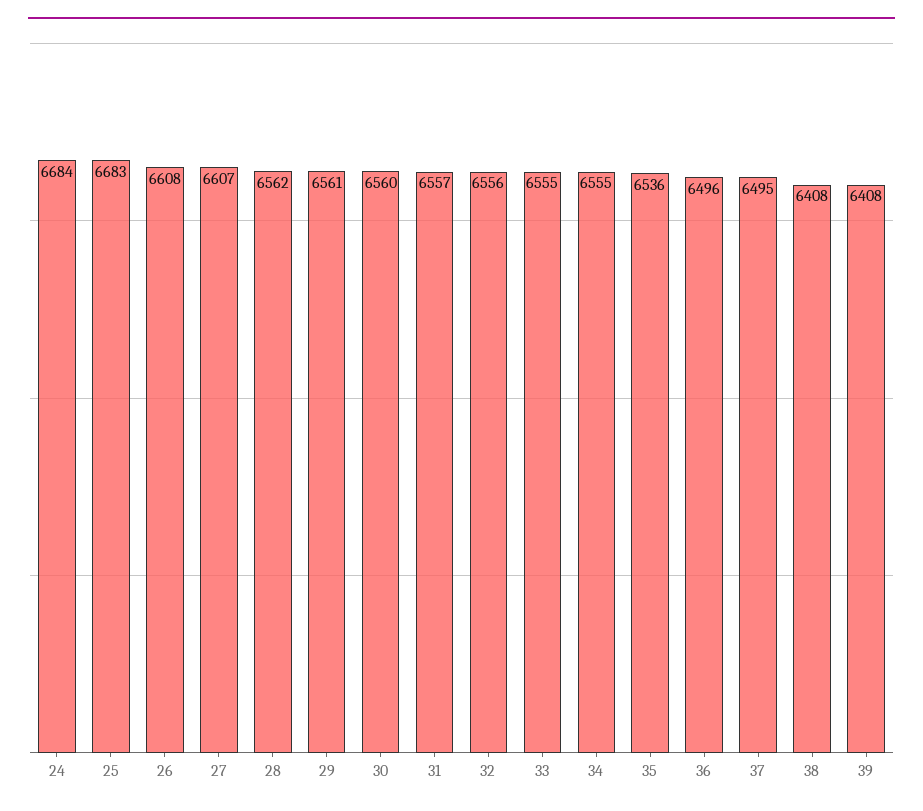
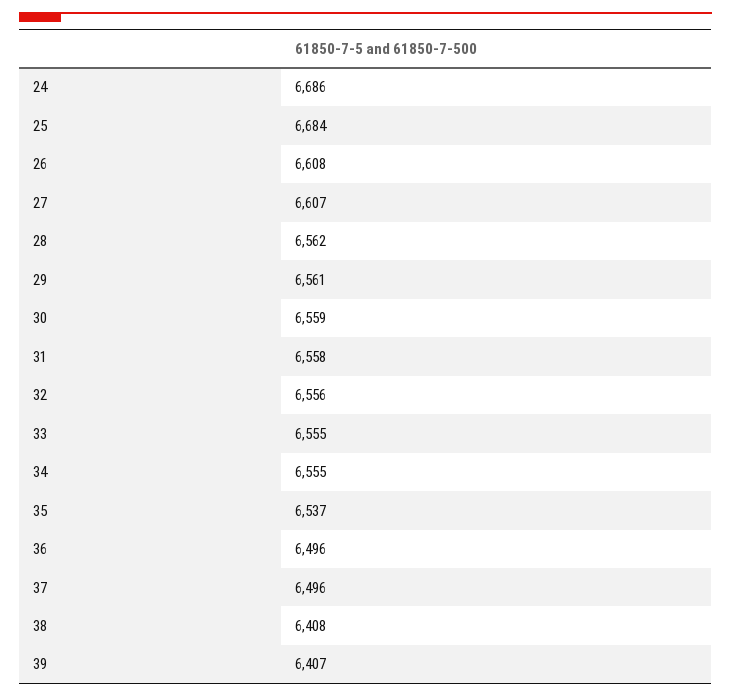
  {
-   "24": 6684,
+   "24": 6686,
-   "25": 6683,
+   "25": 6684,
    "26": 6608,
    "27": 6607,
    "28": 6562,
    "29": 6561,
-   "30": 6560,
+   "30": 6559,
-   "31": 6557,
+   "31": 6558,
    "32": 6556,
    "33": 6555,
    "34": 6555,
-   "35": 6536,
+   "35": 6537,
    "36": 6496,
-   "37": 6495,
+   "37": 6496,
    "38": 6408,
-   "39": 6408
+   "39": 6407
  }

